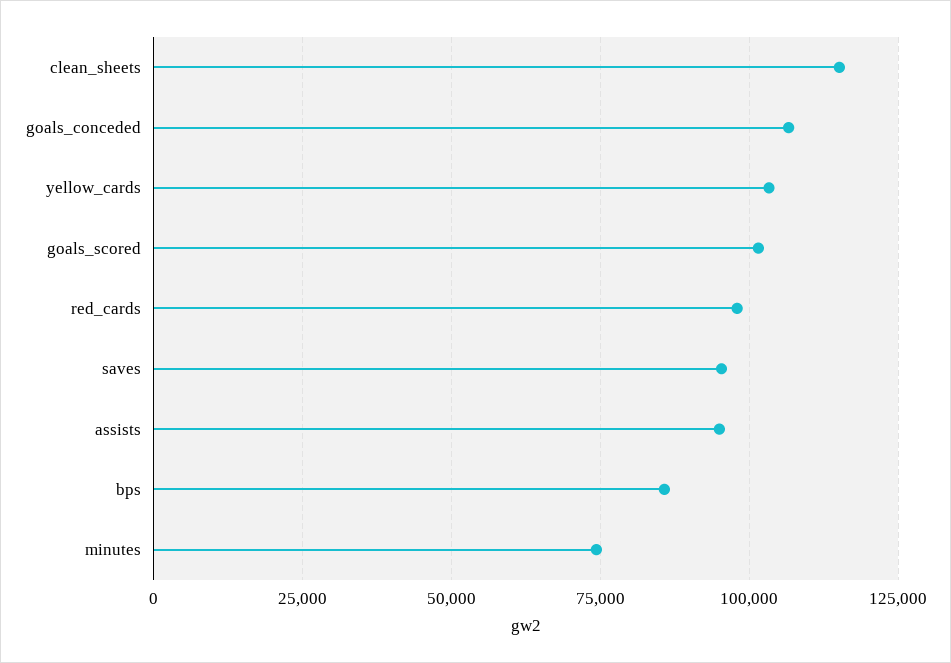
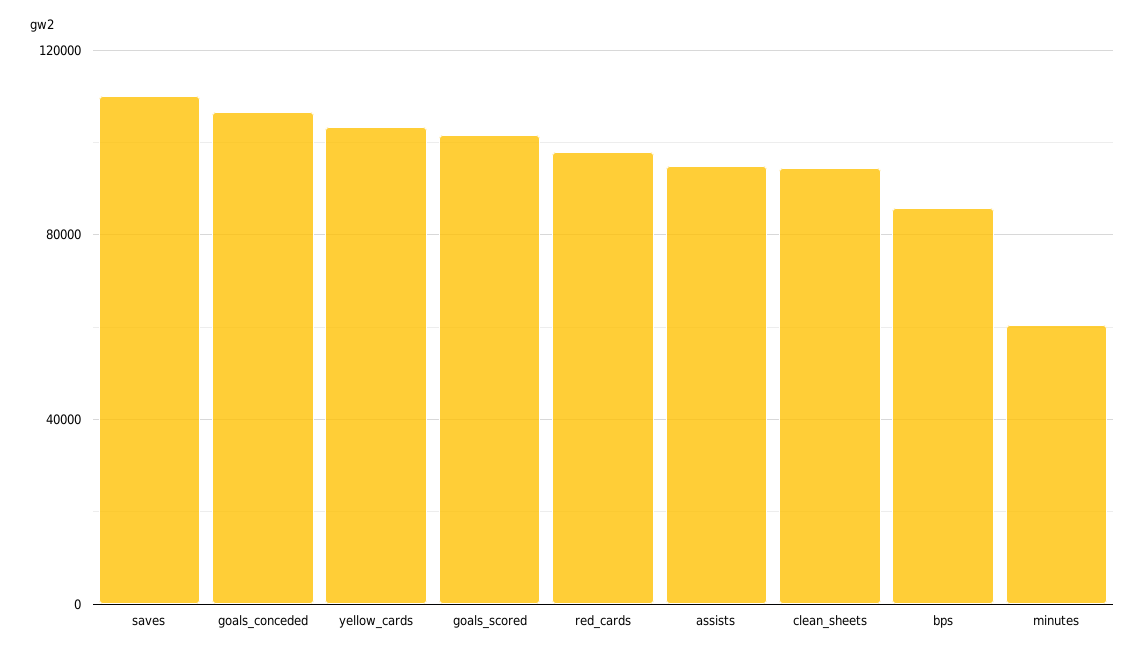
  {
-   "clean_sheets": 115000,
+   "clean_sheets": 95000,
    "goals_conceded": 107500,
    "yellow_cards": 102500,
    "goals_scored": 102500,
    "red_cards": 97500,
-   "saves": 95000,
+   "saves": 110000,
    "assists": 95000,
    "bps": 85000,
-   "minutes": 75000
+   "minutes": 60000
  }

